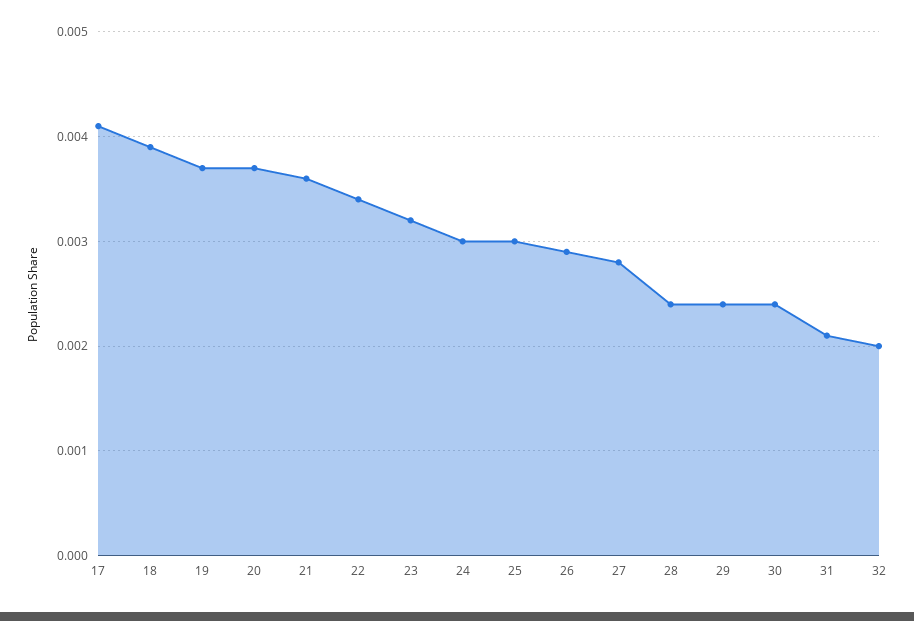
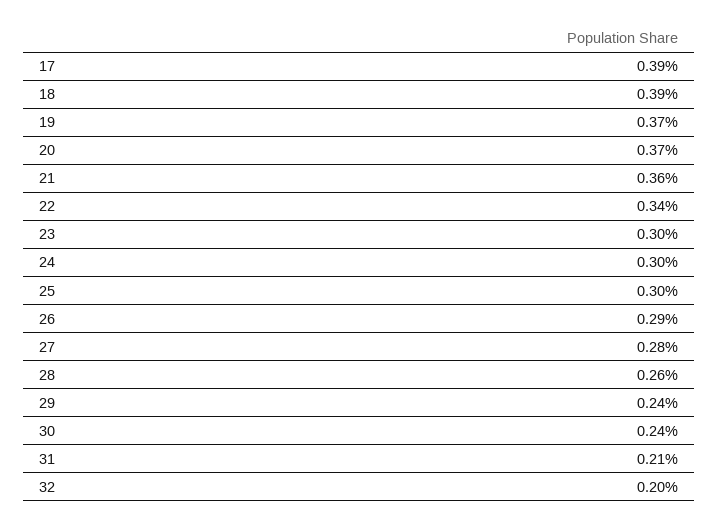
  {
-   "17": 0.0041,
+   "17": 0.0039,
    "18": 0.0039,
    "19": 0.0037,
    "20": 0.0037,
    "21": 0.0036,
    "22": 0.0034,
-   "23": 0.0032,
+   "23": 0.003,
    "24": 0.003,
    "25": 0.003,
    "26": 0.0029,
    "27": 0.0028,
-   "28": 0.0024,
+   "28": 0.0026,
    "29": 0.0024,
    "30": 0.0024,
    "31": 0.0021,
    "32": 0.002
  }

